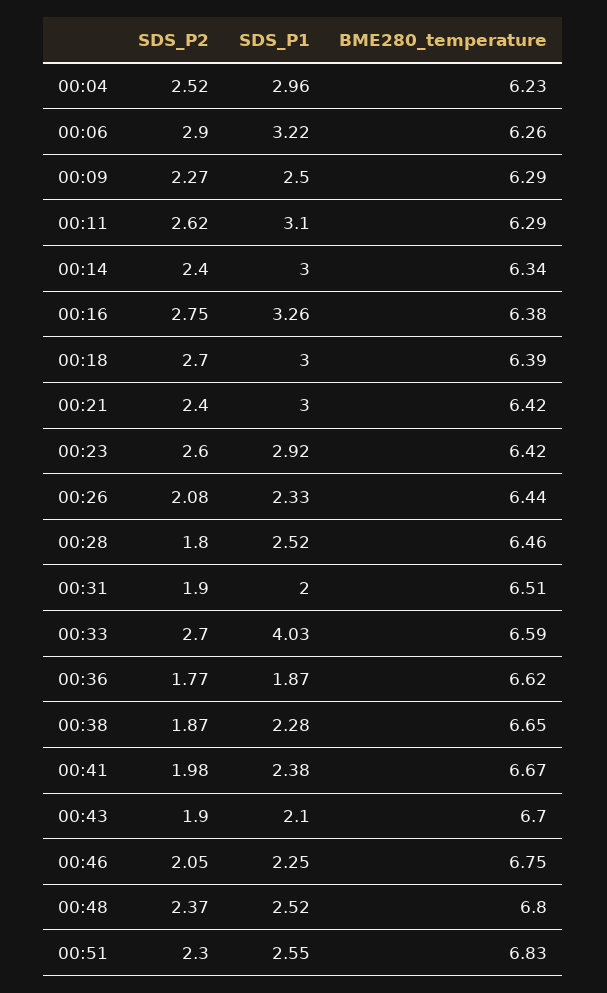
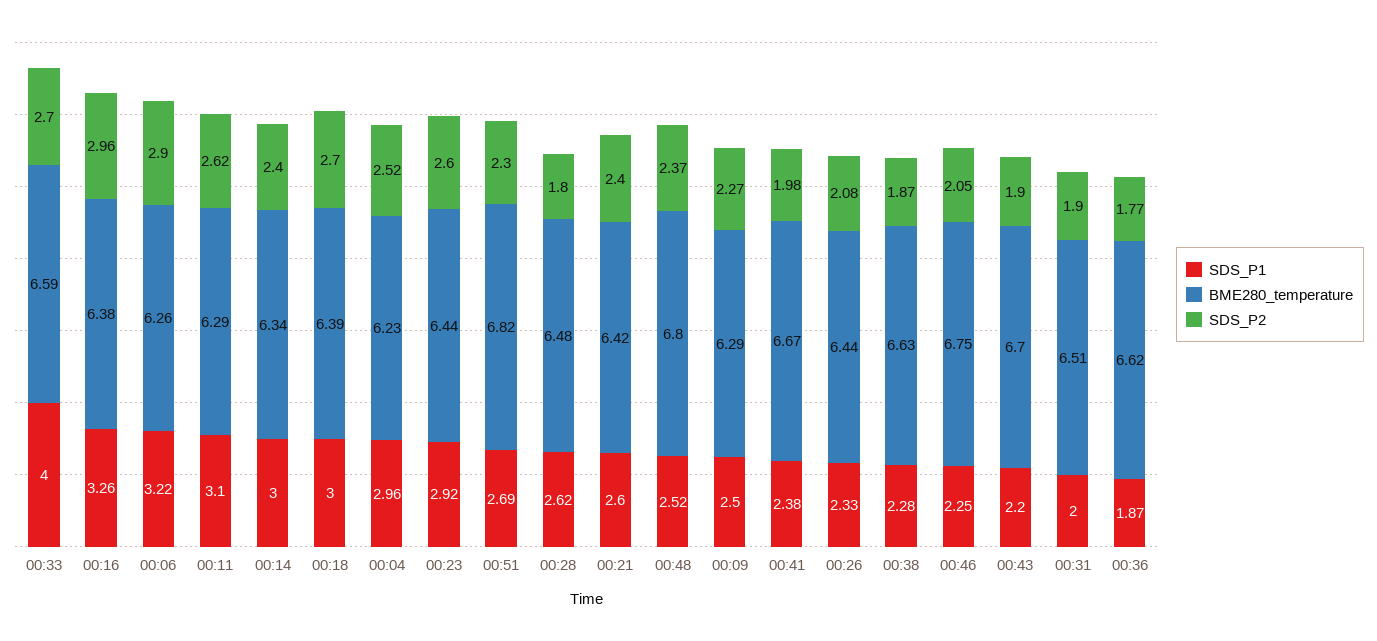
  {
    "SDS_P2": {
      "00:04": 2.52,
      "00:06": 2.9,
      "00:09": 2.27,
      "00:11": 2.62,
      "00:14": 2.4,
-     "00:16": 2.75,
+     "00:16": 2.96,
      "00:18": 2.7,
      "00:21": 2.4,
      "00:23": 2.6,
      "00:26": 2.08,
      "00:28": 1.8,
      "00:31": 1.9,
      "00:33": 2.7,
      "00:36": 1.77,
      "00:38": 1.87,
      "00:41": 1.98,
      "00:43": 1.9,
      "00:46": 2.05,
      "00:48": 2.37,
      "00:51": 2.3
    },
    "SDS_P1": {
      "00:04": 2.96,
      "00:06": 3.22,
      "00:09": 2.5,
      "00:11": 3.1,
      "00:14": 3,
      "00:16": 3.26,
      "00:18": 3,
-     "00:21": 3,
+     "00:21": 2.6,
      "00:23": 2.92,
      "00:26": 2.33,
-     "00:28": 2.52,
+     "00:28": 2.62,
      "00:31": 2,
-     "00:33": 4.03,
+     "00:33": 4,
      "00:36": 1.87,
      "00:38": 2.28,
      "00:41": 2.38,
-     "00:43": 2.1,
+     "00:43": 2.2,
      "00:46": 2.25,
      "00:48": 2.52,
-     "00:51": 2.55
+     "00:51": 2.69
    },
    "BME280_temperature": {
      "00:04": 6.23,
      "00:06": 6.26,
      "00:09": 6.29,
      "00:11": 6.29,
      "00:14": 6.34,
      "00:16": 6.38,
      "00:18": 6.39,
      "00:21": 6.42,
-     "00:23": 6.42,
+     "00:23": 6.44,
      "00:26": 6.44,
-     "00:28": 6.46,
+     "00:28": 6.48,
      "00:31": 6.51,
      "00:33": 6.59,
      "00:36": 6.62,
-     "00:38": 6.65,
+     "00:38": 6.63,
      "00:41": 6.67,
      "00:43": 6.7,
      "00:46": 6.75,
      "00:48": 6.8,
-     "00:51": 6.83
+     "00:51": 6.82
    }
  }

